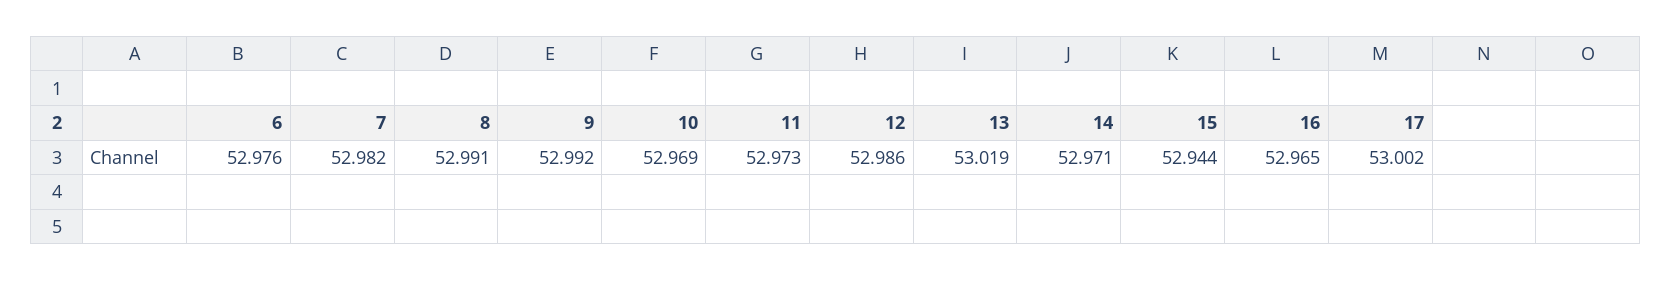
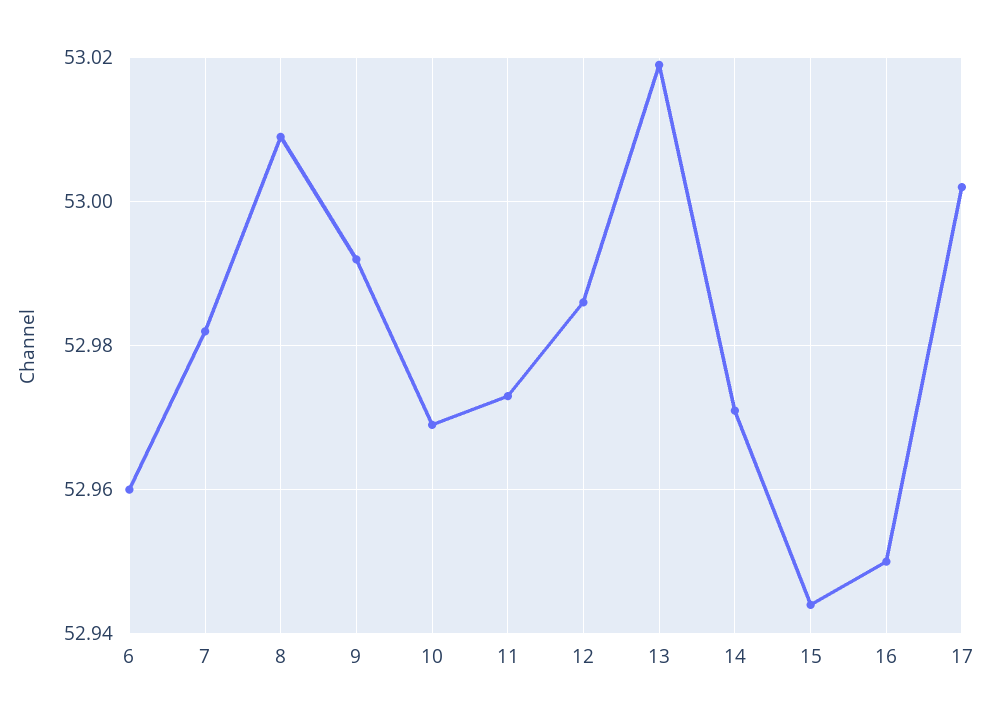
  {
-   "6": 52.976,
+   "6": 52.96,
    "7": 52.982,
-   "8": 52.991,
+   "8": 53.01,
    "9": 52.992,
    "10": 52.969,
    "11": 52.973,
    "12": 52.986,
    "13": 53.019,
    "14": 52.971,
    "15": 52.944,
-   "16": 52.965,
+   "16": 52.95,
    "17": 53.002
  }

